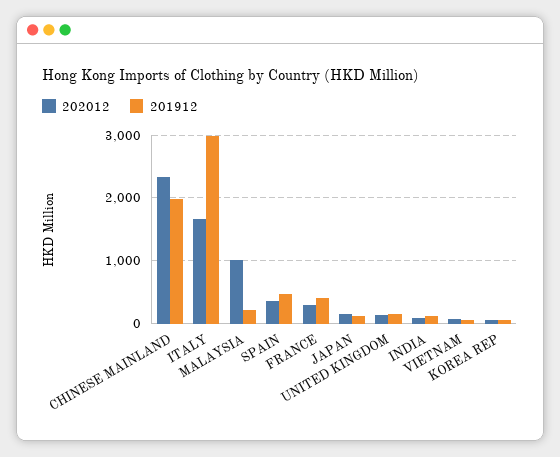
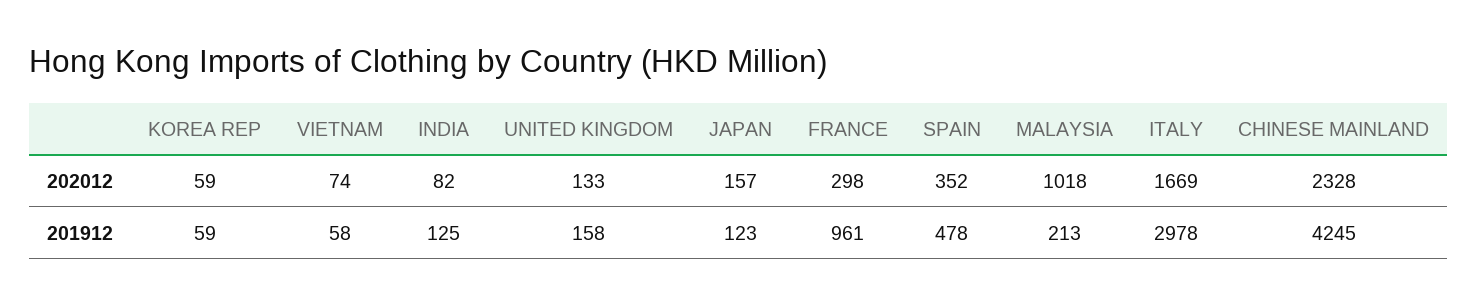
  {
    "202012": {
      "CHINESE MAINLAND": 2328,
      "ITALY": 1669,
      "MALAYSIA": 1018,
      "SPAIN": 352,
      "FRANCE": 298,
      "JAPAN": 157,
      "UNITED KINGDOM": 133,
      "INDIA": 82,
      "VIETNAM": 74,
      "KOREA REP": 59
    },
    "201912": {
-     "CHINESE MAINLAND": 2000,
+     "CHINESE MAINLAND": 4245,
      "ITALY": 2978,
      "MALAYSIA": 213,
      "SPAIN": 478,
-     "FRANCE": 400,
+     "FRANCE": 961,
      "JAPAN": 123,
      "UNITED KINGDOM": 158,
      "INDIA": 125,
      "VIETNAM": 58,
      "KOREA REP": 59
    }
  }

